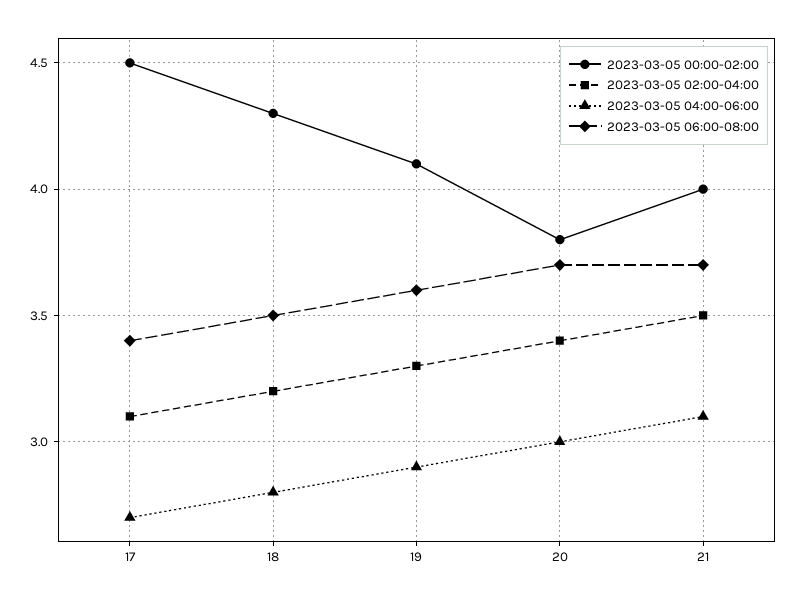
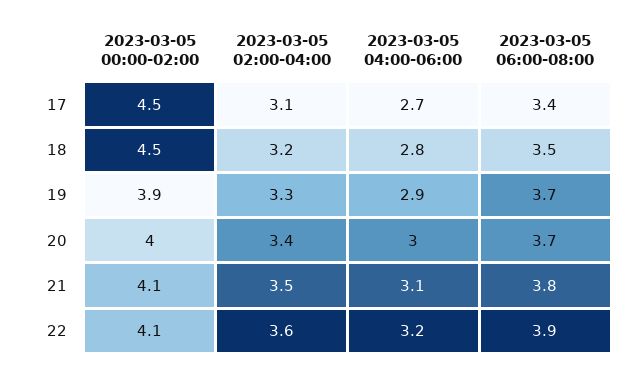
  {
    "2023-03-05 00:00-02:00": {
      "17": 4.5,
-     "18": 4.3,
+     "18": 4.5,
-     "19": 4.1,
+     "19": 3.9,
-     "20": 3.8,
+     "20": 4,
-     "21": 4
+     "21": 4.1,
+     "22": 4.1
    },
    "2023-03-05 02:00-04:00": {
      "17": 3.1,
      "18": 3.2,
      "19": 3.3,
      "20": 3.4,
-     "21": 3.5
+     "21": 3.5,
+     "22": 3.6
    },
    "2023-03-05 04:00-06:00": {
      "17": 2.7,
      "18": 2.8,
      "19": 2.9,
      "20": 3,
-     "21": 3.1
+     "21": 3.1,
+     "22": 3.2
    },
    "2023-03-05 06:00-08:00": {
      "17": 3.4,
      "18": 3.5,
-     "19": 3.6,
+     "19": 3.7,
      "20": 3.7,
-     "21": 3.7
+     "21": 3.8,
+     "22": 3.9
    }
  }

